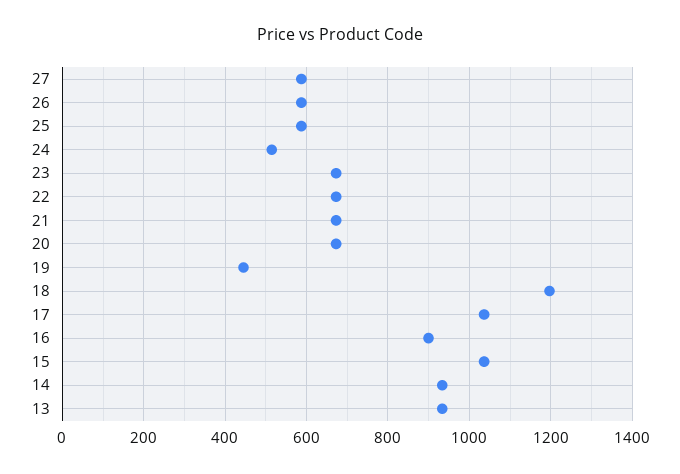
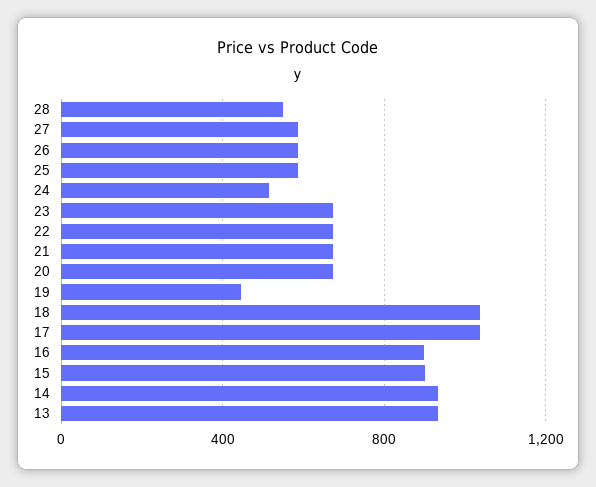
  {
    "27": 580,
    "26": 580,
    "25": 580,
    "24": 520,
    "23": 680,
    "22": 680,
    "21": 680,
    "20": 680,
    "19": 440,
-   "18": 1200,
+   "18": 1050,
    "17": 1040,
    "16": 900,
-   "15": 1040,
+   "15": 900,
    "14": 940,
-   "13": 940
+   "13": 940,
+   "28": 550
  }

